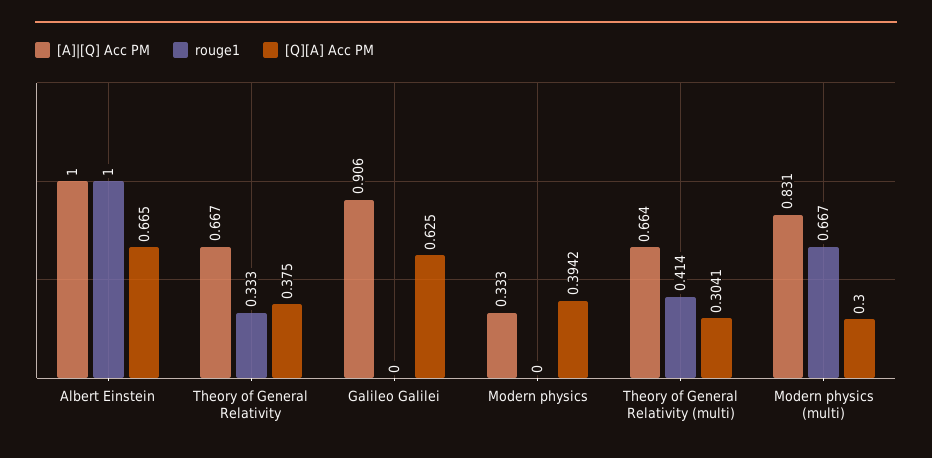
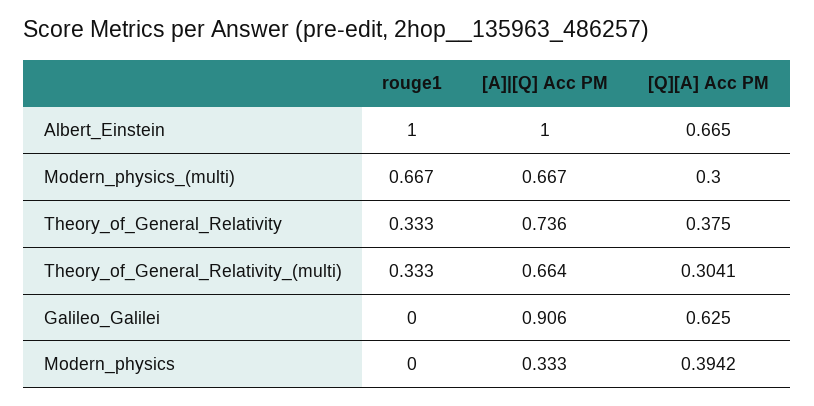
  {
    "[A]|[Q] Acc PM": {
      "Albert Einstein": 1,
-     "Theory of General Relativity": 0.667,
+     "Theory of General Relativity": 0.736,
      "Galileo Galilei": 0.906,
      "Modern physics": 0.333,
      "Theory of General Relativity (multi)": 0.664,
-     "Modern physics (multi)": 0.831
+     "Modern physics (multi)": 0.667
    },
    "rouge1": {
      "Albert Einstein": 1,
      "Theory of General Relativity": 0.333,
      "Galileo Galilei": 0,
      "Modern physics": 0,
-     "Theory of General Relativity (multi)": 0.414,
+     "Theory of General Relativity (multi)": 0.333,
      "Modern physics (multi)": 0.667
    },
    "[Q][A] Acc PM": {
      "Albert Einstein": 0.665,
      "Theory of General Relativity": 0.375,
      "Galileo Galilei": 0.625,
      "Modern physics": 0.3942,
      "Theory of General Relativity (multi)": 0.3041,
      "Modern physics (multi)": 0.3
    }
  }

